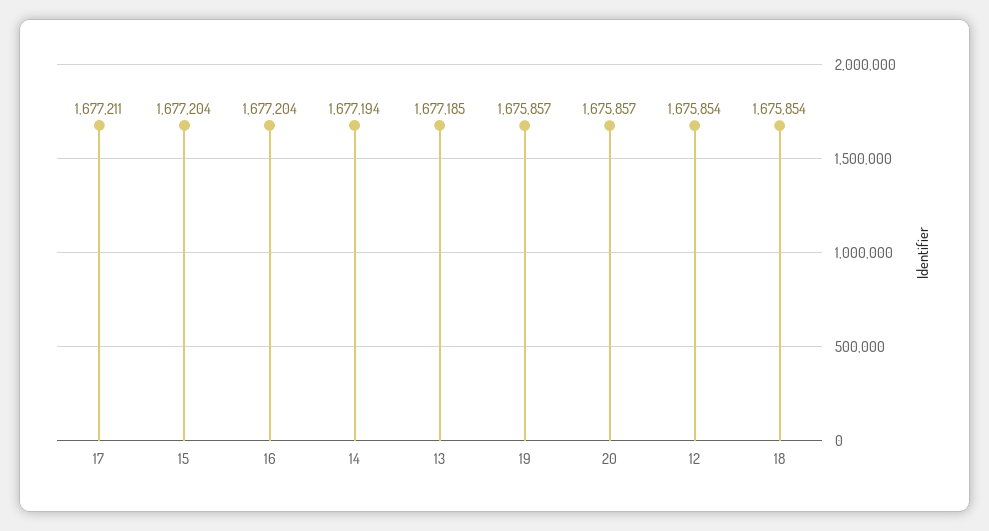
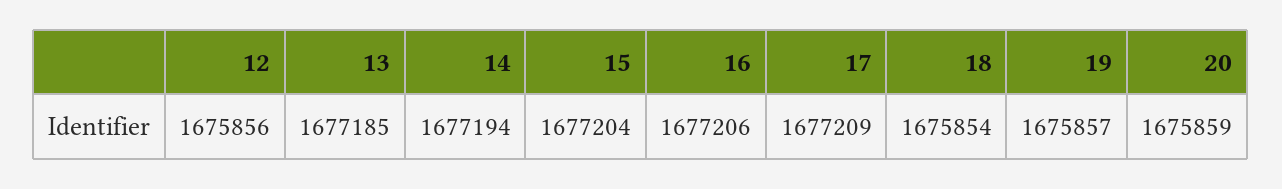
  {
-   "17": 1677211,
+   "17": 1677209,
    "15": 1677204,
-   "16": 1677204,
+   "16": 1677206,
    "14": 1677194,
    "13": 1677185,
    "19": 1675857,
-   "20": 1675857,
+   "20": 1675859,
-   "12": 1675854,
+   "12": 1675856,
    "18": 1675854
  }

